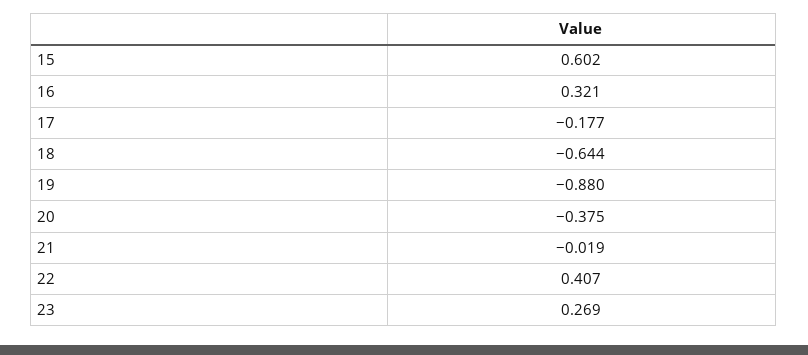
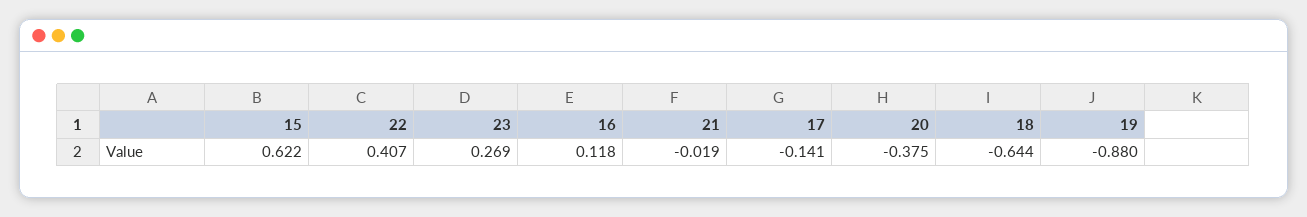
  {
-   "15": 0.602,
+   "15": 0.622,
-   "16": 0.321,
+   "16": 0.118,
-   "17": -0.177,
+   "17": -0.141,
    "18": -0.644,
    "19": -0.88,
    "20": -0.375,
    "21": -0.019,
    "22": 0.407,
    "23": 0.269
  }

